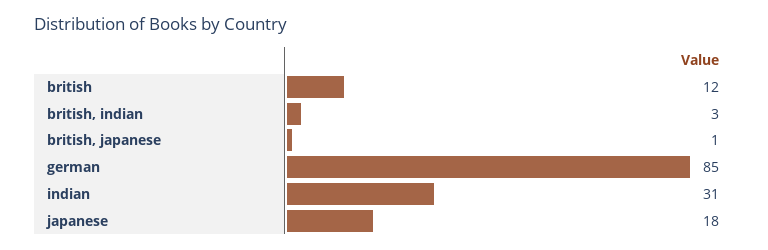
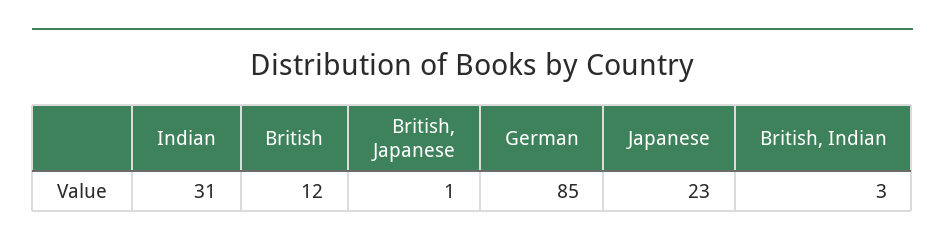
  {
    "british": 12,
    "british, indian": 3,
    "british, japanese": 1,
    "german": 85,
    "indian": 31,
-   "japanese": 18
+   "japanese": 23
  }

